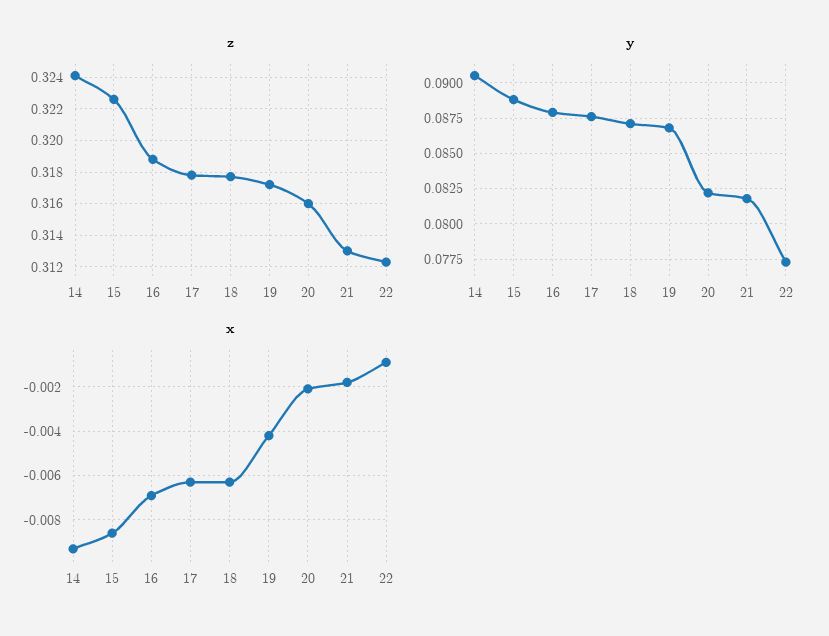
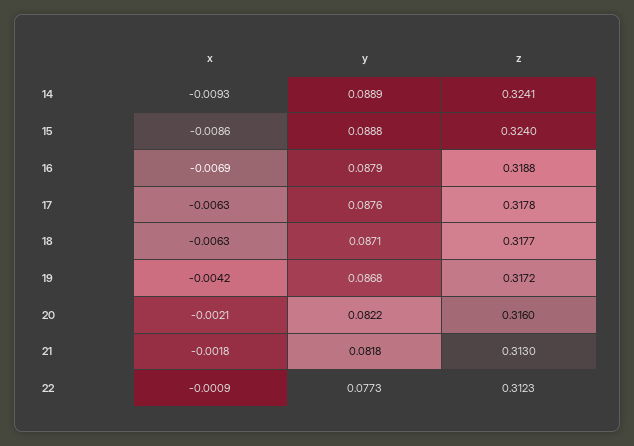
  {
    "z": {
      "14": 0.3241,
-     "15": 0.3225,
+     "15": 0.324,
      "16": 0.3188,
      "17": 0.3178,
      "18": 0.3177,
      "19": 0.3172,
      "20": 0.316,
      "21": 0.313,
      "22": 0.3123
    },
    "y": {
-     "14": 0.0905,
+     "14": 0.0889,
      "15": 0.0888,
      "16": 0.0879,
      "17": 0.0876,
      "18": 0.0871,
      "19": 0.0868,
      "20": 0.0822,
      "21": 0.0818,
      "22": 0.0773
    },
    "x": {
      "14": -0.0093,
      "15": -0.0086,
      "16": -0.0069,
      "17": -0.0063,
      "18": -0.0063,
      "19": -0.0042,
      "20": -0.0021,
      "21": -0.0018,
      "22": -0.0009
    }
  }

